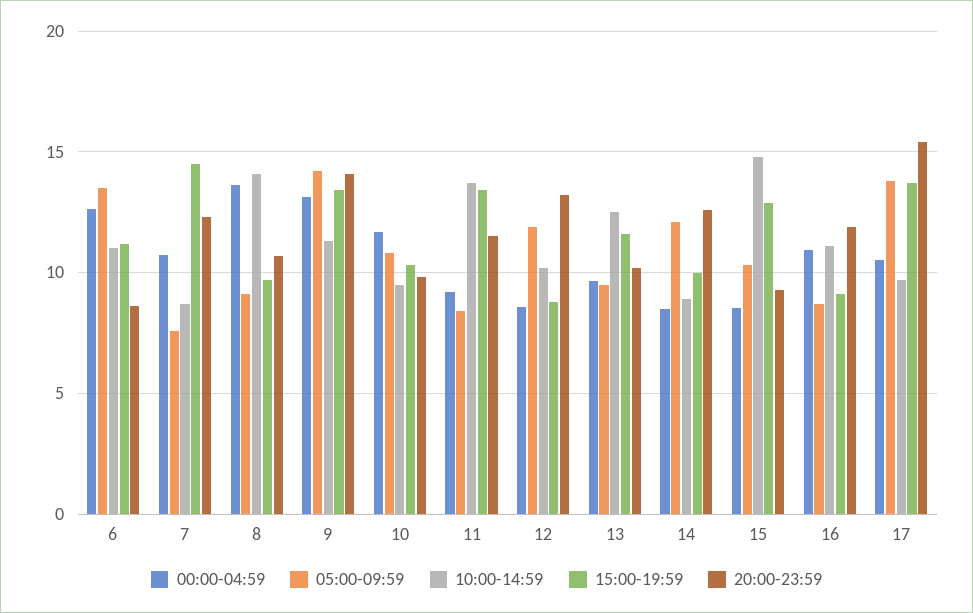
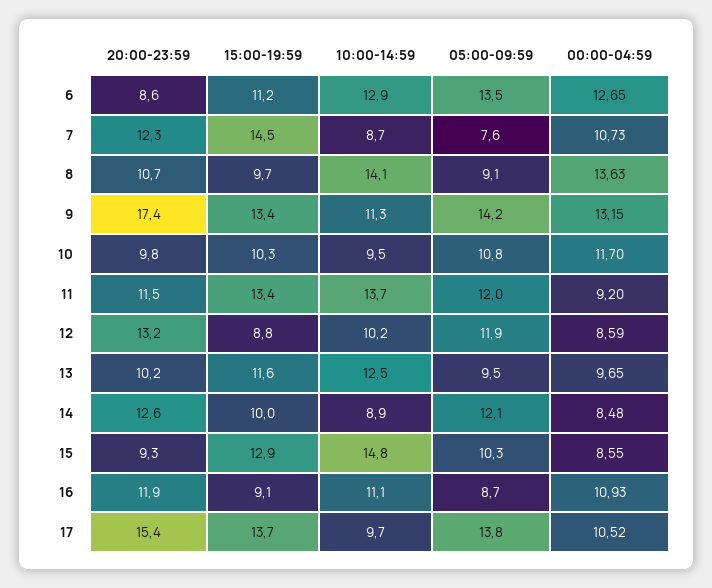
  {
    "00:00-04:59": {
      "6": 12.65,
      "7": 10.73,
      "8": 13.63,
      "9": 13.15,
      "10": 11.7,
      "11": 9.2,
      "12": 8.59,
      "13": 9.65,
      "14": 8.48,
      "15": 8.55,
      "16": 10.93,
      "17": 10.52
    },
    "05:00-09:59": {
      "6": 13.5,
      "7": 7.6,
      "8": 9.1,
      "9": 14.2,
      "10": 10.8,
-     "11": 8.5,
+     "11": 12,
      "12": 11.9,
      "13": 9.5,
      "14": 12.1,
      "15": 10.3,
      "16": 8.7,
      "17": 13.8
    },
    "10:00-14:59": {
-     "6": 11,
+     "6": 12.9,
      "7": 8.7,
      "8": 14.1,
      "9": 11.3,
      "10": 9.5,
      "11": 13.7,
      "12": 10.2,
      "13": 12.5,
      "14": 8.9,
      "15": 14.8,
      "16": 11.1,
      "17": 9.7
    },
    "15:00-19:59": {
      "6": 11.2,
      "7": 14.5,
      "8": 9.7,
      "9": 13.4,
      "10": 10.3,
      "11": 13.4,
      "12": 8.8,
      "13": 11.6,
      "14": 10,
      "15": 12.9,
      "16": 9.1,
      "17": 13.7
    },
    "20:00-23:59": {
      "6": 8.6,
      "7": 12.3,
      "8": 10.7,
-     "9": 14,
+     "9": 17.4,
      "10": 9.8,
      "11": 11.5,
      "12": 13.2,
      "13": 10.2,
      "14": 12.6,
      "15": 9.3,
      "16": 11.9,
      "17": 15.4
    }
  }

